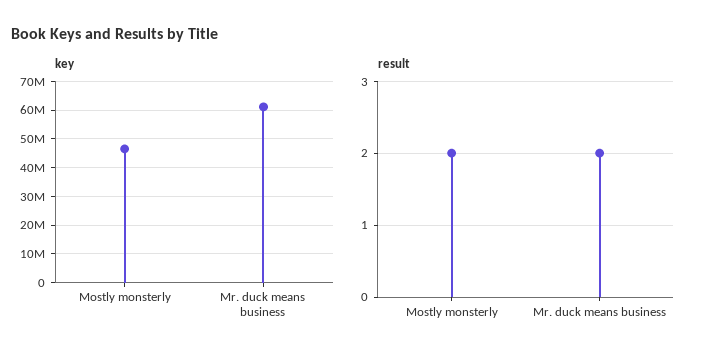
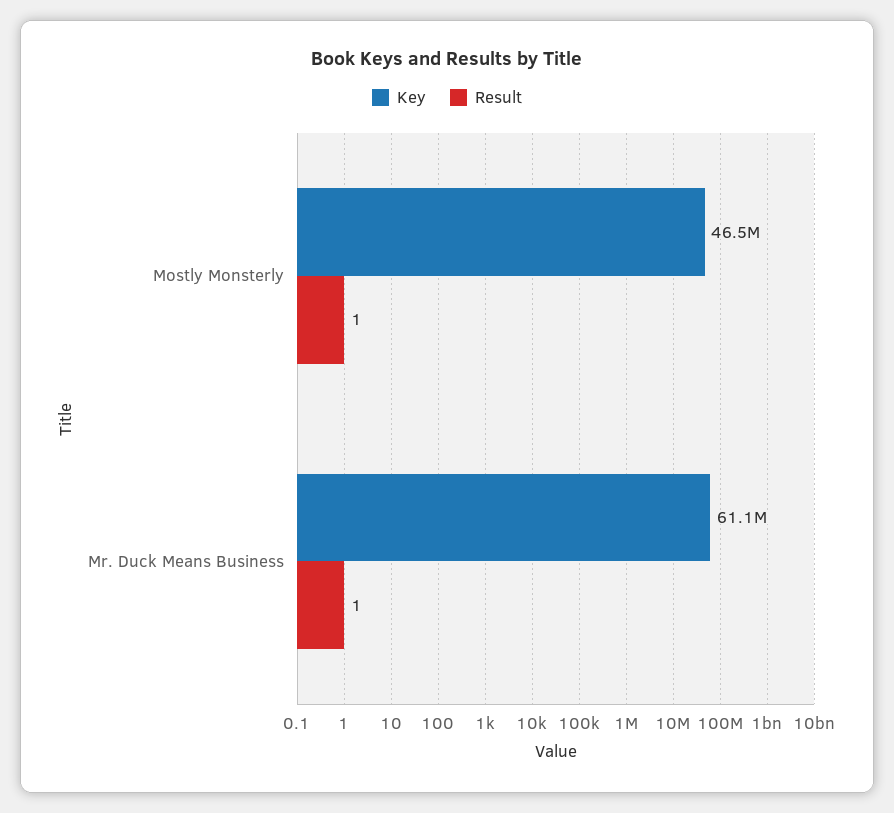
  {
    "key": {
      "Mostly monsterly": 46500000,
      "Mr. duck means business": 61100000
    },
    "result": {
-     "Mostly monsterly": 2,
+     "Mostly monsterly": 1,
-     "Mr. duck means business": 2
+     "Mr. duck means business": 1
    }
  }

